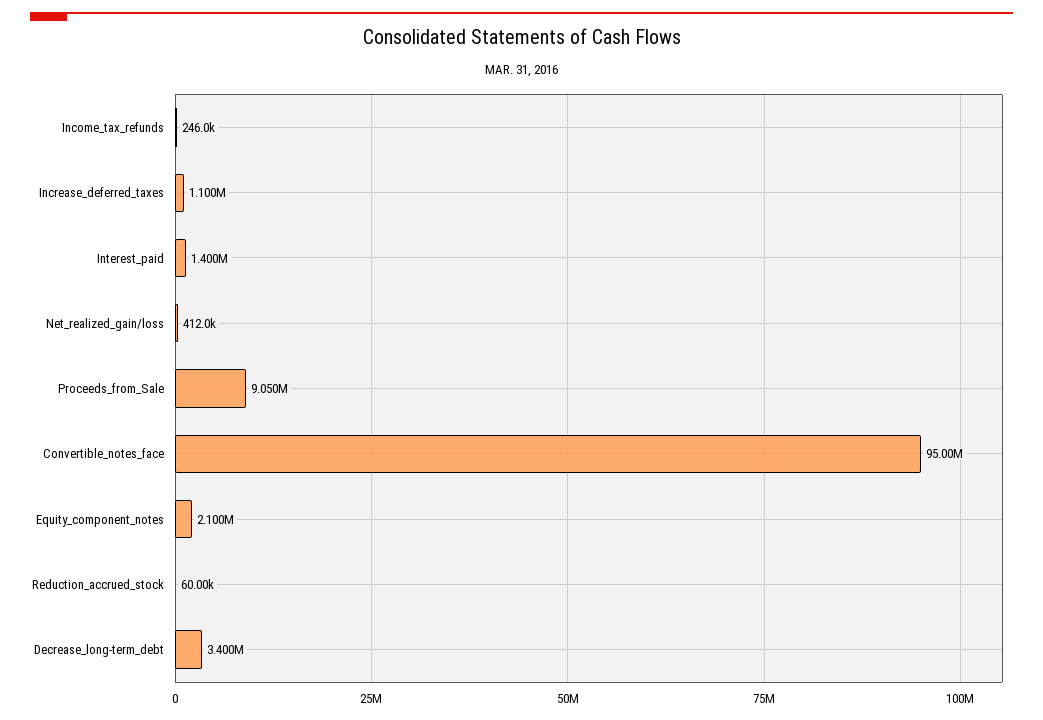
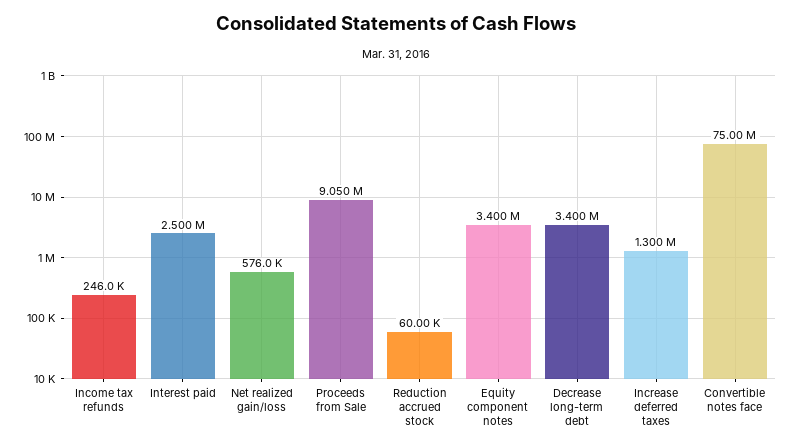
  {
    "Income_tax_refunds": 246000,
-   "Increase_deferred_taxes": 1100000,
+   "Increase_deferred_taxes": 1300000,
-   "Interest_paid": 1400000,
+   "Interest_paid": 2500000,
-   "Net_realized_gain/loss": 412000,
+   "Net_realized_gain/loss": 576000,
    "Proceeds_from_Sale": 9050000,
-   "Convertible_notes_face": 95000000,
+   "Convertible_notes_face": 75000000,
-   "Equity_component_notes": 2100000,
+   "Equity_component_notes": 3400000,
    "Reduction_accrued_stock": 60000,
    "Decrease_long-term_debt": 3400000
  }

